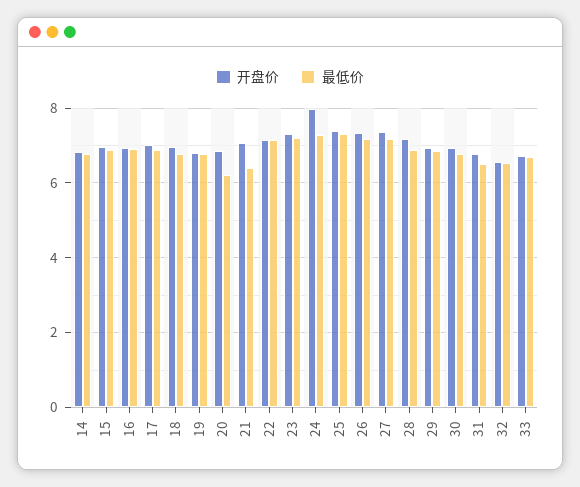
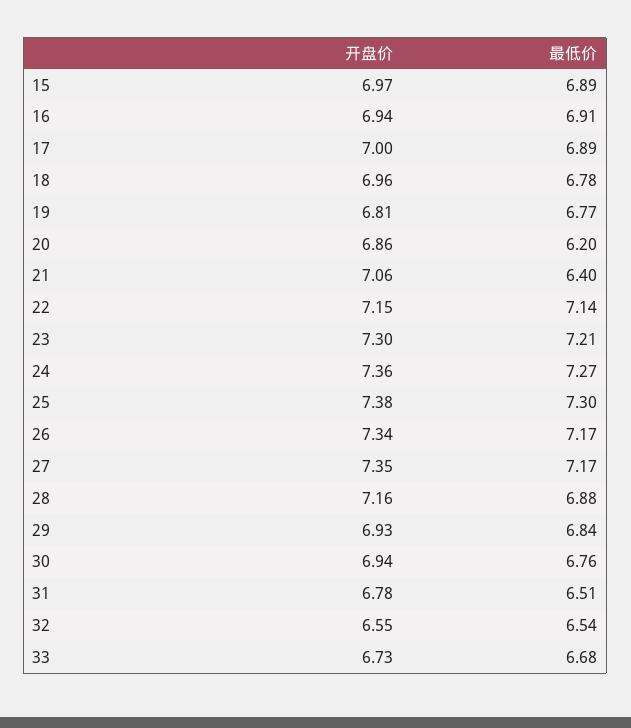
  {
    "开盘价": {
-     "14": 6.8,
      "15": 6.97,
      "16": 6.94,
      "17": 7,
      "18": 6.96,
      "19": 6.81,
      "20": 6.86,
      "21": 7.06,
      "22": 7.15,
      "23": 7.3,
-     "24": 8,
+     "24": 7.36,
      "25": 7.38,
      "26": 7.34,
      "27": 7.35,
      "28": 7.16,
      "29": 6.93,
      "30": 6.94,
      "31": 6.78,
      "32": 6.55,
      "33": 6.73
    },
    "最低价": {
-     "14": 6.8,
      "15": 6.89,
      "16": 6.91,
      "17": 6.89,
      "18": 6.78,
      "19": 6.77,
      "20": 6.2,
      "21": 6.4,
      "22": 7.14,
      "23": 7.21,
      "24": 7.27,
      "25": 7.3,
      "26": 7.17,
      "27": 7.17,
      "28": 6.88,
      "29": 6.84,
      "30": 6.76,
      "31": 6.51,
      "32": 6.54,
      "33": 6.68
    }
  }

